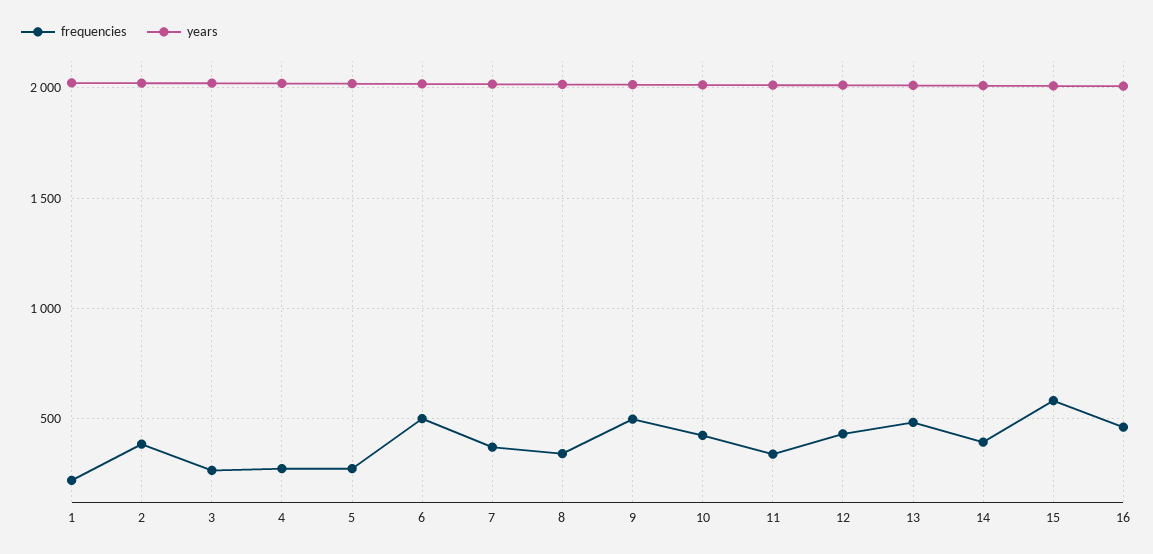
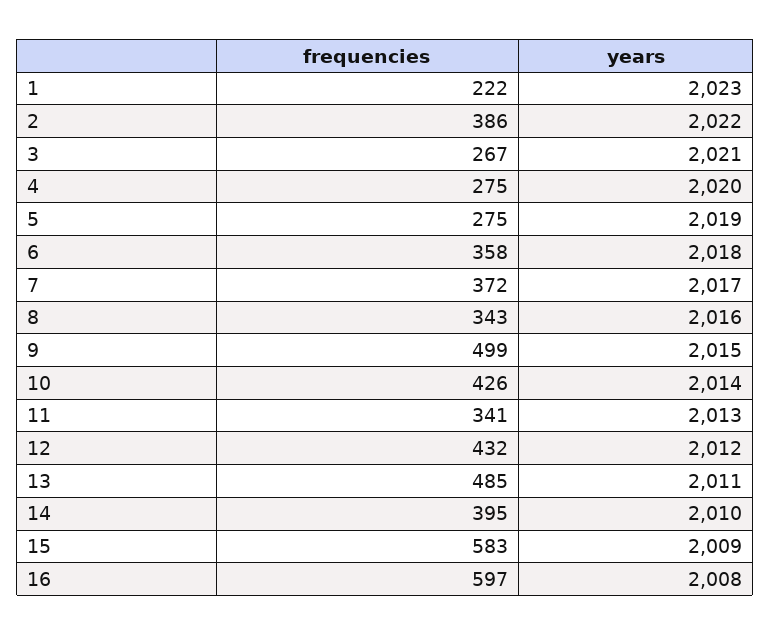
  {
    "frequencies": {
      "1": 222,
      "2": 386,
      "3": 267,
      "4": 275,
      "5": 275,
-     "6": 500,
+     "6": 358,
      "7": 372,
      "8": 343,
      "9": 499,
      "10": 426,
      "11": 341,
      "12": 432,
      "13": 485,
      "14": 395,
      "15": 583,
-     "16": 450
+     "16": 597
    },
    "years": {
      "1": 2023,
      "2": 2022,
      "3": 2021,
      "4": 2020,
      "5": 2019,
      "6": 2018,
      "7": 2017,
      "8": 2016,
      "9": 2015,
      "10": 2014,
      "11": 2013,
      "12": 2012,
      "13": 2011,
      "14": 2010,
      "15": 2009,
      "16": 2008
    }
  }

